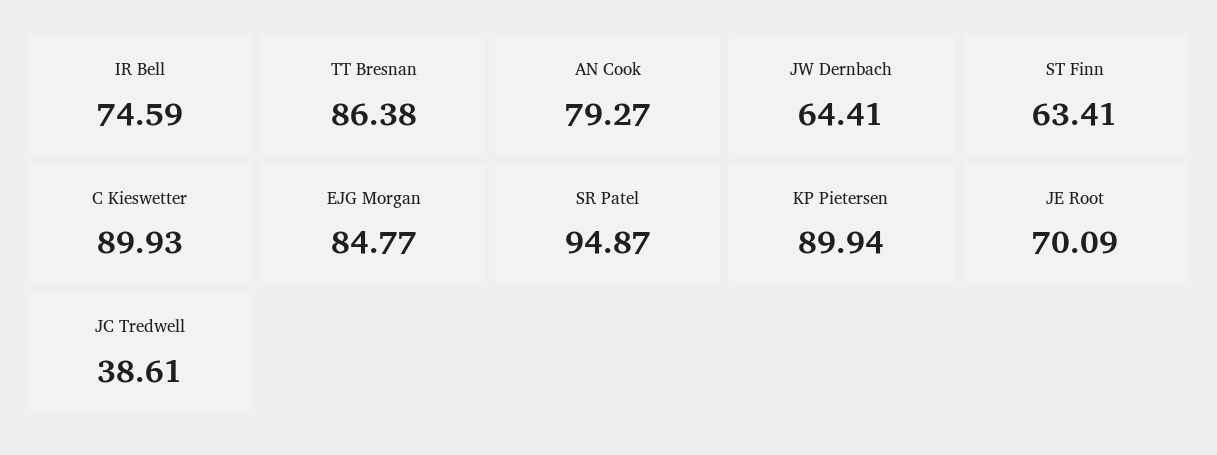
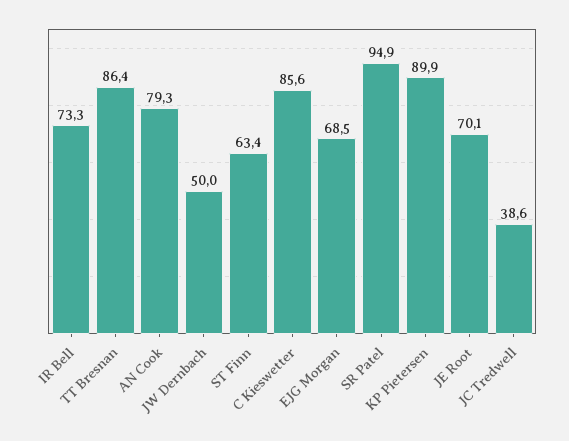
  {
-   "IR Bell": 74.59,
+   "IR Bell": 73.3,
    "TT Bresnan": 86.38,
    "AN Cook": 79.27,
-   "JW Dernbach": 64.41,
+   "JW Dernbach": 50,
    "ST Finn": 63.41,
-   "C Kieswetter": 89.93,
+   "C Kieswetter": 85.6,
-   "EJG Morgan": 84.77,
+   "EJG Morgan": 68.5,
    "SR Patel": 94.87,
    "KP Pietersen": 89.94,
    "JE Root": 70.09,
    "JC Tredwell": 38.61
  }

